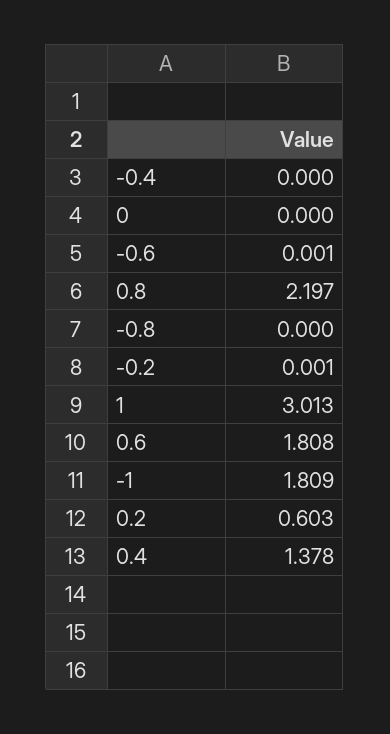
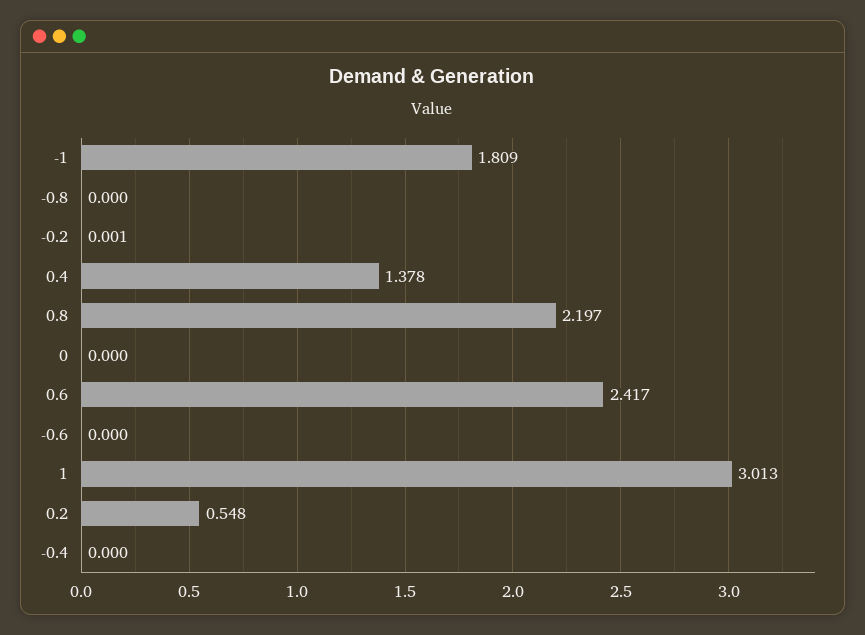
  {
    "-0.4": 0,
    "0": 0,
-   "-0.6": 0.001,
+   "-0.6": 0,
    "0.8": 2.197,
    "-0.8": 0,
    "-0.2": 0.001,
    "1": 3.013,
-   "0.6": 1.808,
+   "0.6": 2.417,
    "-1": 1.809,
-   "0.2": 0.603,
+   "0.2": 0.548,
    "0.4": 1.378
  }

